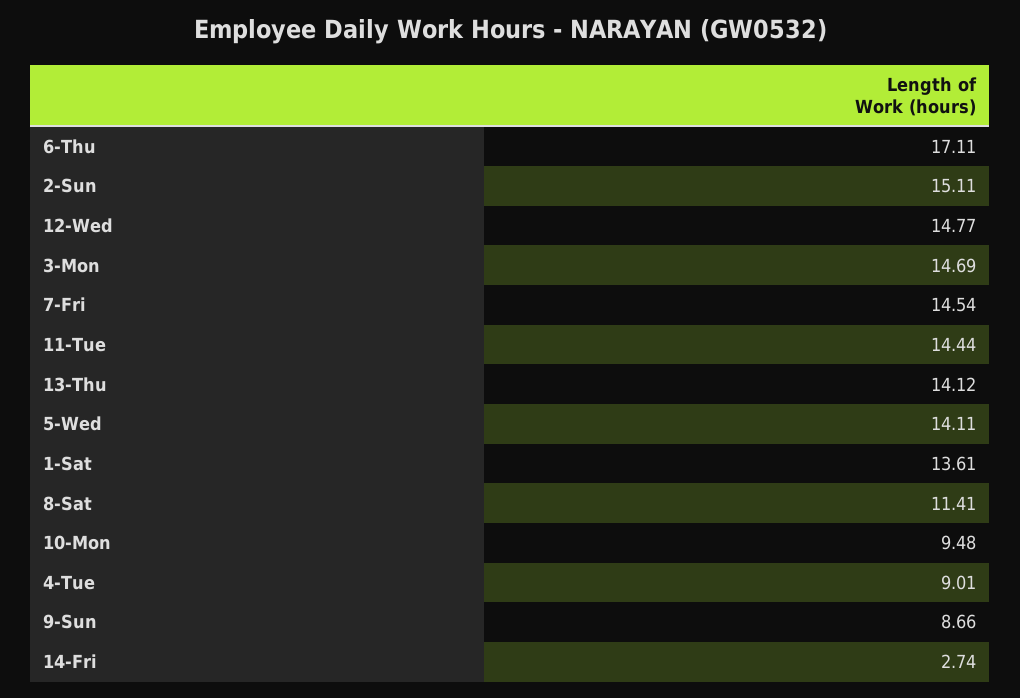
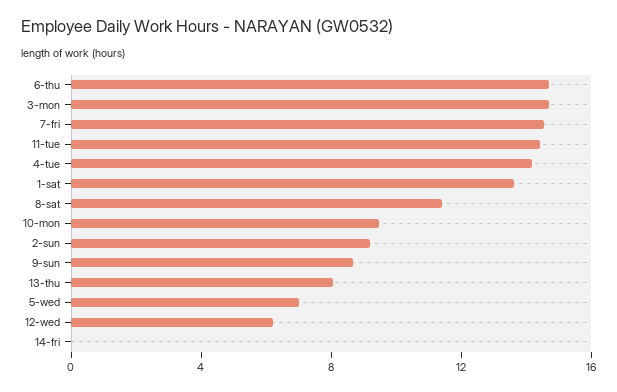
  {
-   "6-Thu": 17.11,
+   "6-Thu": 15,
-   "2-Sun": 15.11,
+   "2-Sun": 9,
-   "12-Wed": 14.77,
+   "12-Wed": 6,
    "3-Mon": 14.69,
    "7-Fri": 14.54,
    "11-Tue": 14.44,
-   "13-Thu": 14.12,
+   "13-Thu": 8,
-   "5-Wed": 14.11,
+   "5-Wed": 7,
    "1-Sat": 13.61,
    "8-Sat": 11.41,
    "10-Mon": 9.48,
-   "4-Tue": 9.01,
+   "4-Tue": 14,
    "9-Sun": 8.66,
-   "14-Fri": 2.74
+   "14-Fri": 0
  }

